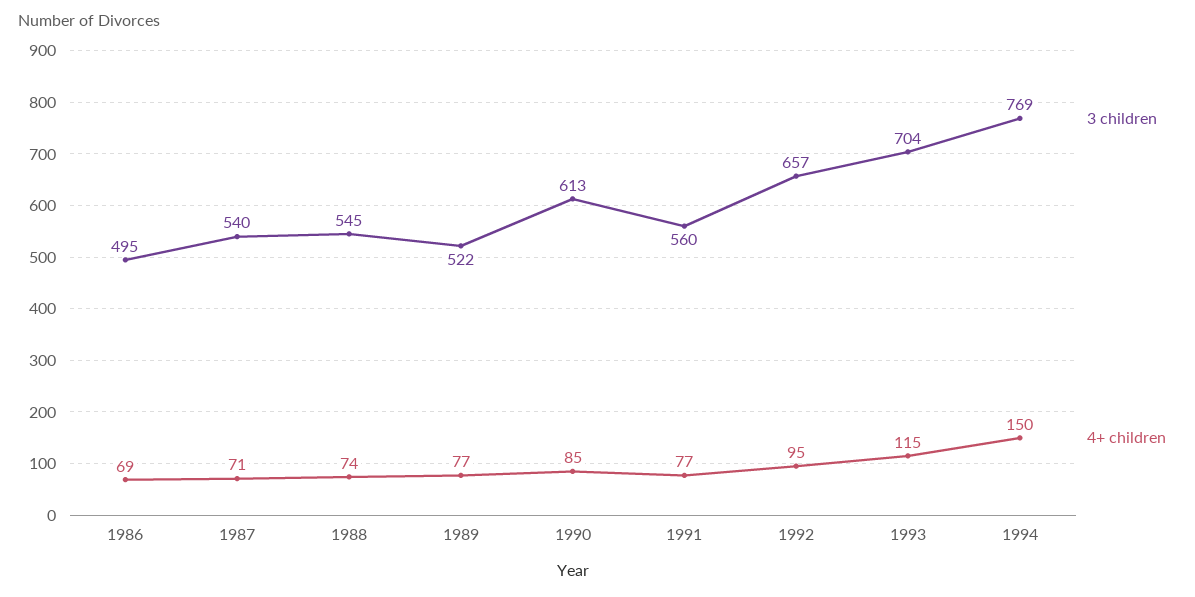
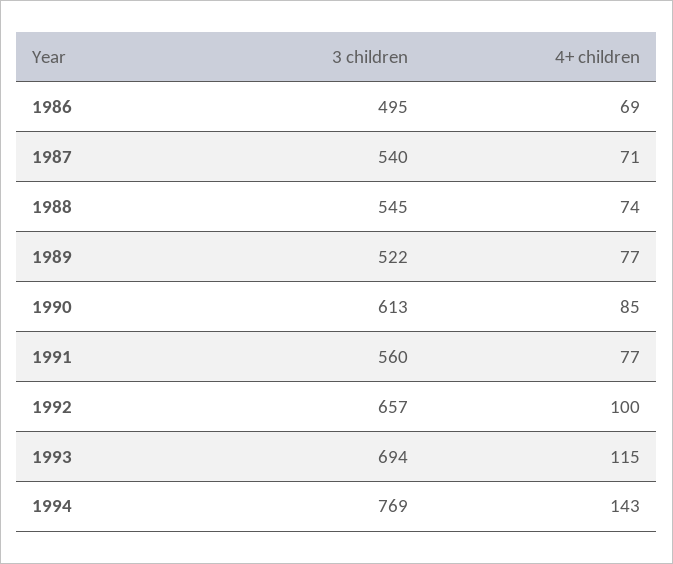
  {
    "3 children": {
      "1986": 495,
      "1987": 540,
      "1988": 545,
      "1989": 522,
      "1990": 613,
      "1991": 560,
      "1992": 657,
-     "1993": 704,
+     "1993": 694,
      "1994": 769
    },
    "4+ children": {
      "1986": 69,
      "1987": 71,
      "1988": 74,
      "1989": 77,
      "1990": 85,
      "1991": 77,
-     "1992": 95,
+     "1992": 100,
      "1993": 115,
-     "1994": 150
+     "1994": 143
    }
  }

